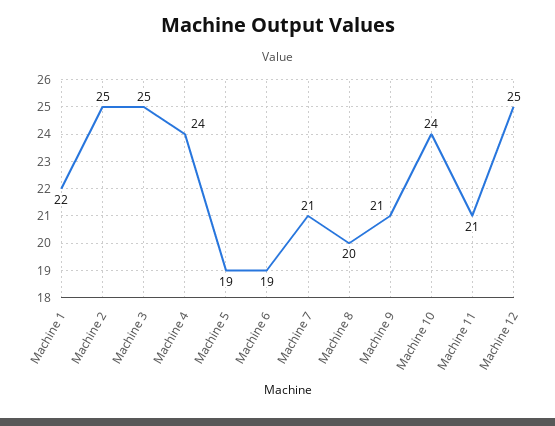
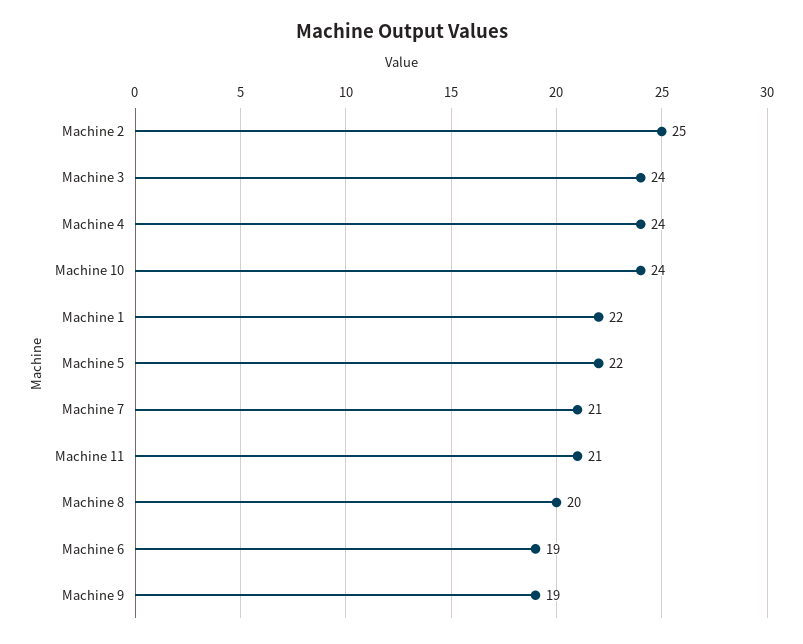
  {
    "Machine 1": 22,
    "Machine 2": 25,
-   "Machine 3": 25,
+   "Machine 3": 24,
    "Machine 4": 24,
-   "Machine 5": 19,
+   "Machine 5": 22,
    "Machine 6": 19,
    "Machine 7": 21,
    "Machine 8": 20,
-   "Machine 9": 21,
+   "Machine 9": 19,
    "Machine 10": 24,
-   "Machine 11": 21,
+   "Machine 11": 21
-   "Machine 12": 25
  }

